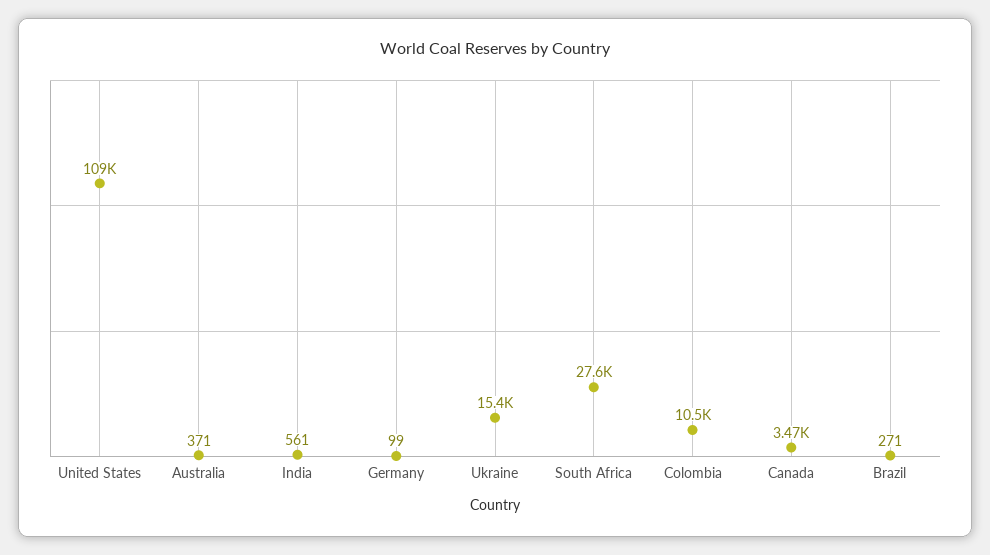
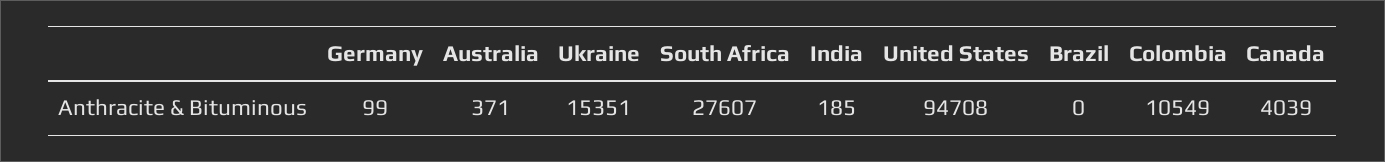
  {
-   "United States": 109000,
+   "United States": 94708,
    "Australia": 371,
-   "India": 561,
+   "India": 185,
    "Germany": 99,
    "Ukraine": 15351,
    "South Africa": 27607,
    "Colombia": 10549,
-   "Canada": 3470,
+   "Canada": 4039,
-   "Brazil": 271
+   "Brazil": 0
  }

